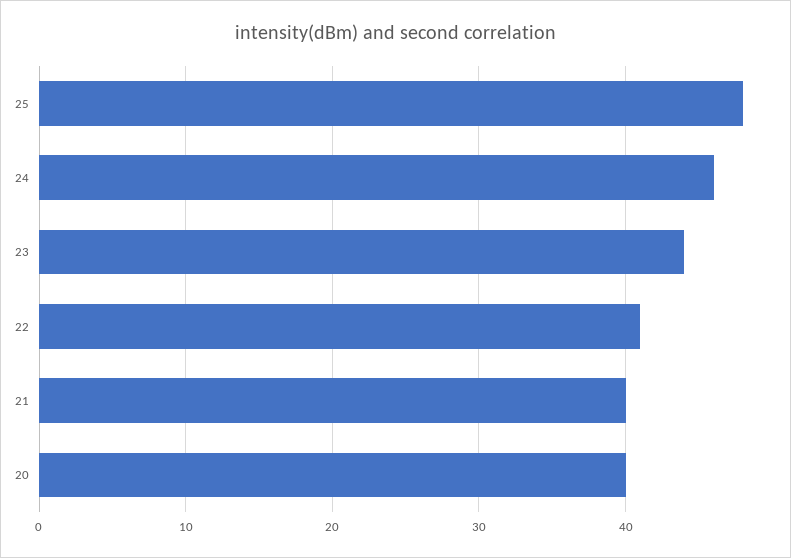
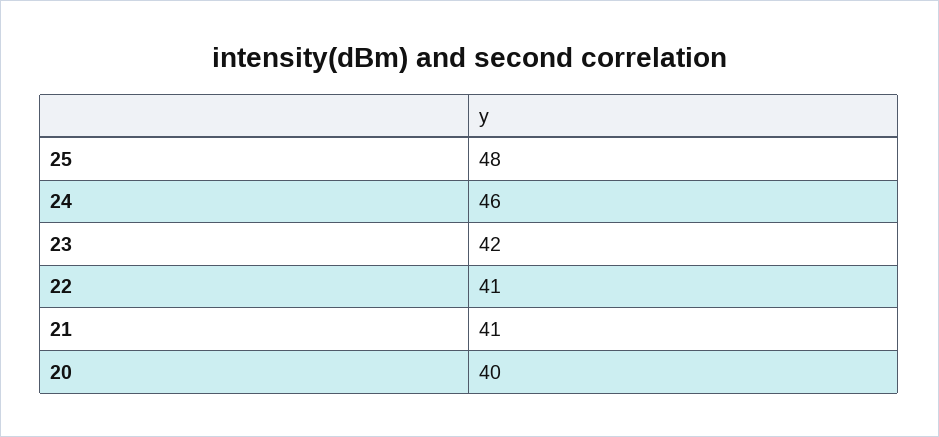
  {
    "25": 48,
    "24": 46,
-   "23": 44,
+   "23": 42,
    "22": 41,
-   "21": 40,
+   "21": 41,
    "20": 40
  }

